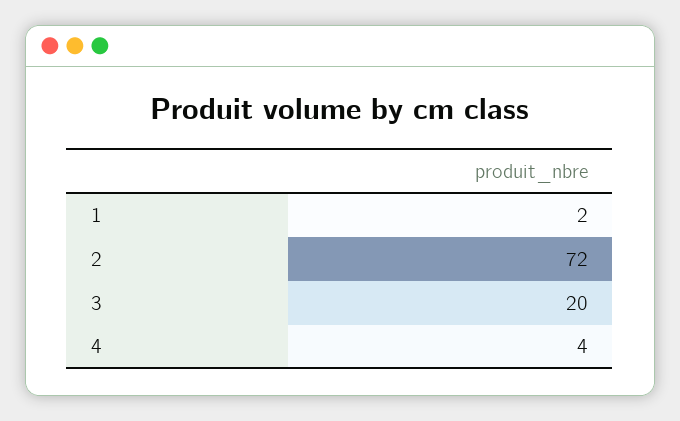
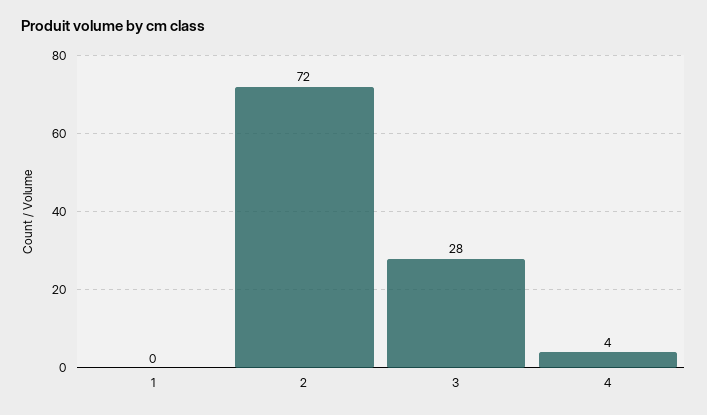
  {
-   "1": 2,
+   "1": 0,
    "2": 72,
-   "3": 20,
+   "3": 28,
    "4": 4
  }

